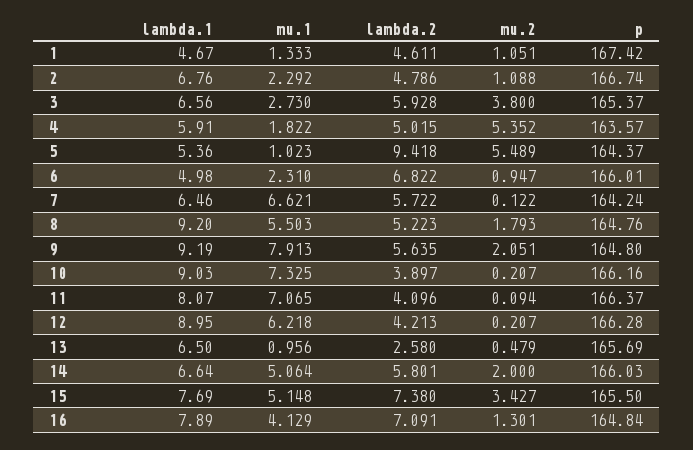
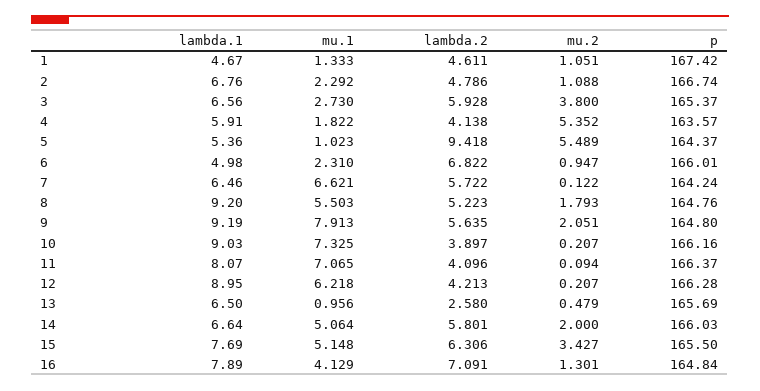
  {
    "lambda.1": {
      "1": 4.67,
      "2": 6.76,
      "3": 6.56,
      "4": 5.91,
      "5": 5.36,
      "6": 4.98,
      "7": 6.46,
      "8": 9.2,
      "9": 9.19,
      "10": 9.03,
      "11": 8.07,
      "12": 8.95,
      "13": 6.5,
      "14": 6.64,
      "15": 7.69,
      "16": 7.89
    },
    "mu.1": {
      "1": 1.333,
      "2": 2.292,
      "3": 2.73,
      "4": 1.822,
      "5": 1.023,
      "6": 2.31,
      "7": 6.621,
      "8": 5.503,
      "9": 7.913,
      "10": 7.325,
      "11": 7.065,
      "12": 6.218,
      "13": 0.956,
      "14": 5.064,
      "15": 5.148,
      "16": 4.129
    },
    "lambda.2": {
      "1": 4.611,
      "2": 4.786,
      "3": 5.928,
-     "4": 5.015,
+     "4": 4.138,
      "5": 9.418,
      "6": 6.822,
      "7": 5.722,
      "8": 5.223,
      "9": 5.635,
      "10": 3.897,
      "11": 4.096,
      "12": 4.213,
      "13": 2.58,
      "14": 5.801,
-     "15": 7.38,
+     "15": 6.306,
      "16": 7.091
    },
    "mu.2": {
      "1": 1.051,
      "2": 1.088,
      "3": 3.8,
      "4": 5.352,
      "5": 5.489,
      "6": 0.947,
      "7": 0.122,
      "8": 1.793,
      "9": 2.051,
      "10": 0.207,
      "11": 0.094,
      "12": 0.207,
      "13": 0.479,
      "14": 2,
      "15": 3.427,
      "16": 1.301
    },
    "p": {
      "1": 167.42,
      "2": 166.74,
      "3": 165.37,
      "4": 163.57,
      "5": 164.37,
      "6": 166.01,
      "7": 164.24,
      "8": 164.76,
      "9": 164.8,
      "10": 166.16,
      "11": 166.37,
      "12": 166.28,
      "13": 165.69,
      "14": 166.03,
      "15": 165.5,
      "16": 164.84
    }
  }

